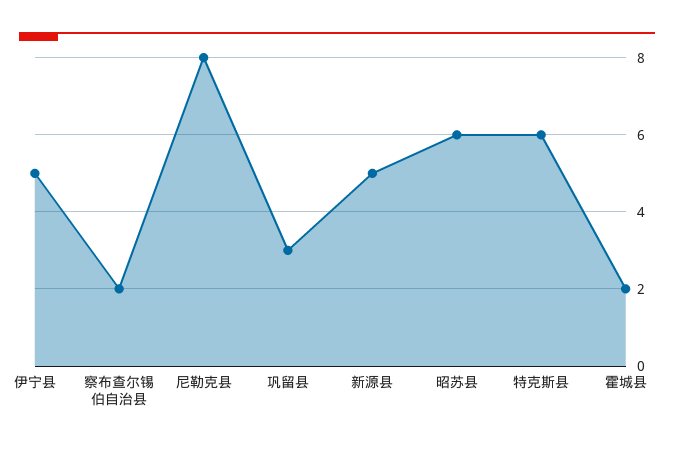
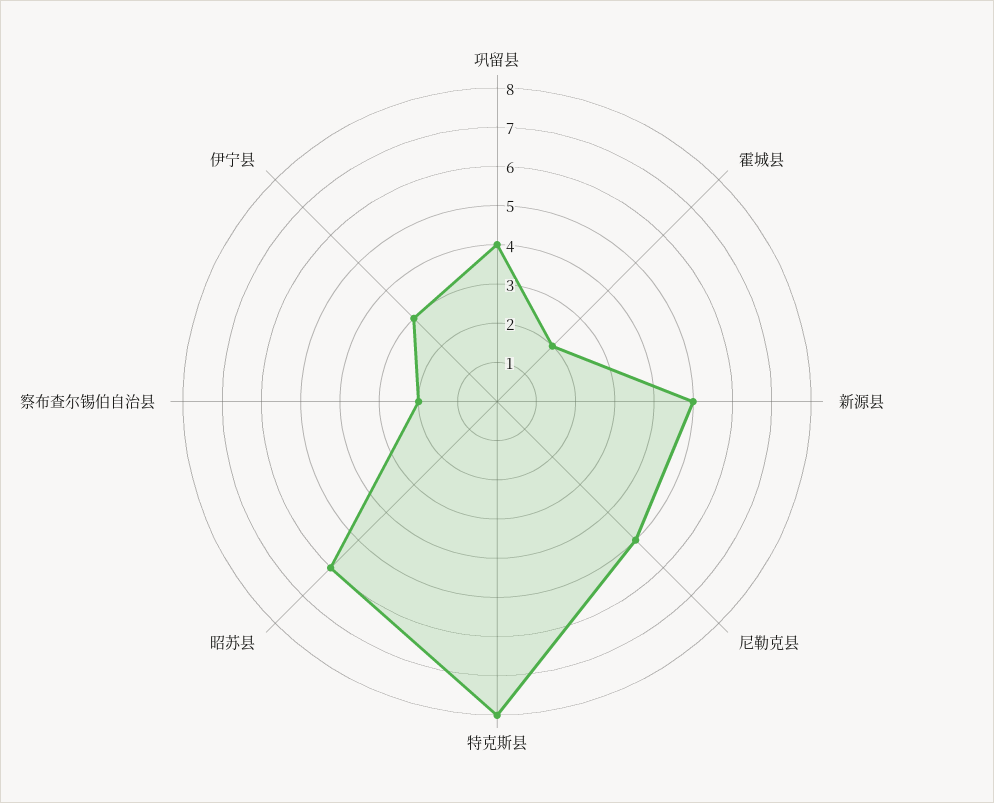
  {
-   "伊宁县": 5,
+   "伊宁县": 3,
    "察布查尔锡伯自治县": 2,
-   "尼勒克县": 8,
+   "尼勒克县": 5,
-   "巩留县": 3,
+   "巩留县": 4,
    "新源县": 5,
    "昭苏县": 6,
-   "特克斯县": 6,
+   "特克斯县": 8,
    "霍城县": 2
  }

